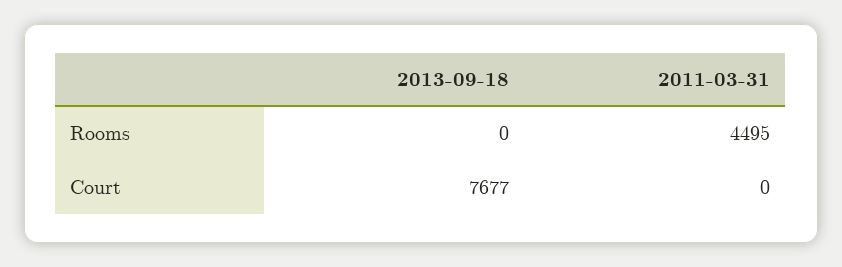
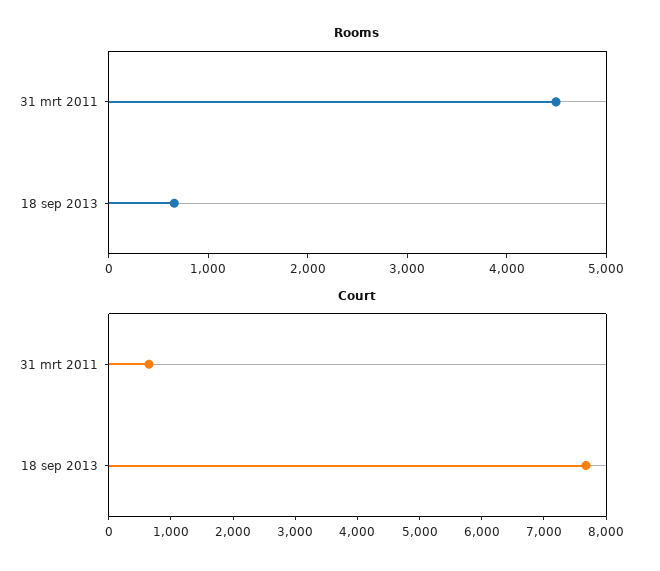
  {
    "Rooms": {
-     "2013-09-18": 0,
+     "2013-09-18": 600,
      "2011-03-31": 4495
    },
    "Court": {
      "2013-09-18": 7677,
-     "2011-03-31": 0
+     "2011-03-31": 600
    }
  }

